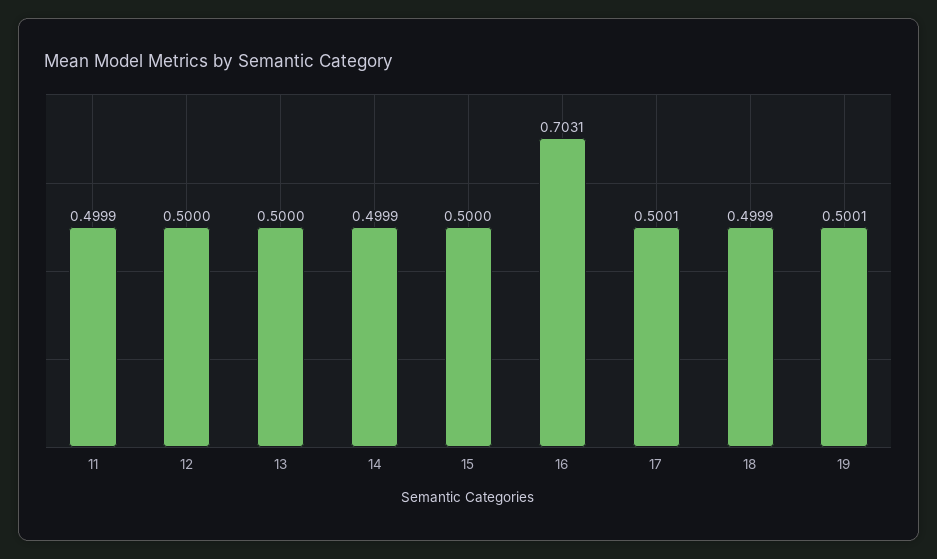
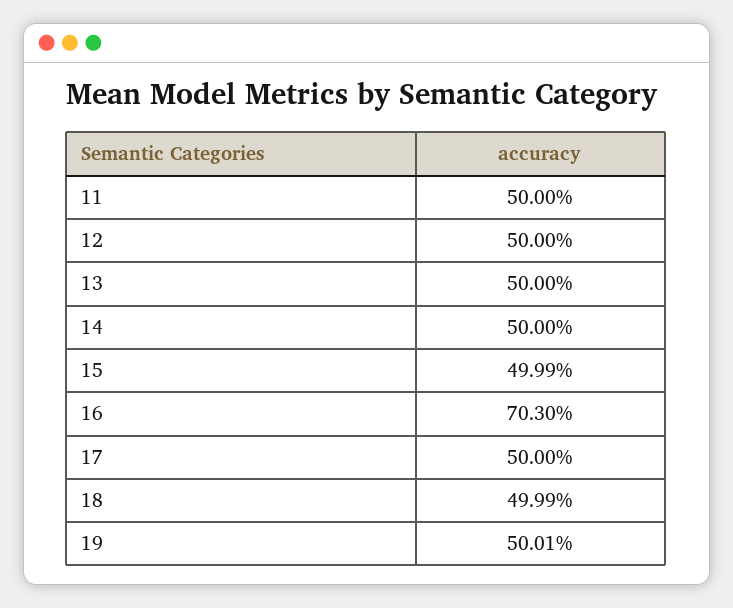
  {
-   "11": 0.4999,
+   "11": 0.5,
    "12": 0.5,
    "13": 0.5,
-   "14": 0.4999,
+   "14": 0.5,
-   "15": 0.5,
+   "15": 0.4999,
-   "16": 0.7031,
+   "16": 0.703,
-   "17": 0.5001,
+   "17": 0.5,
    "18": 0.4999,
    "19": 0.5001
  }

